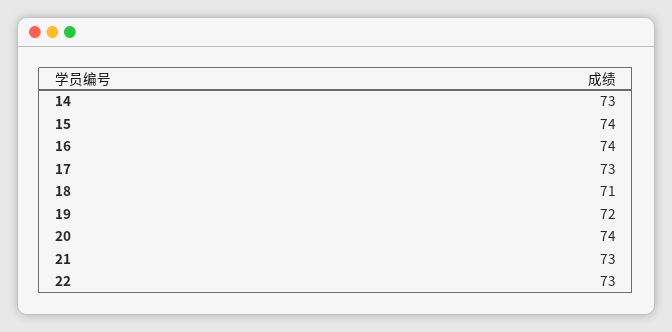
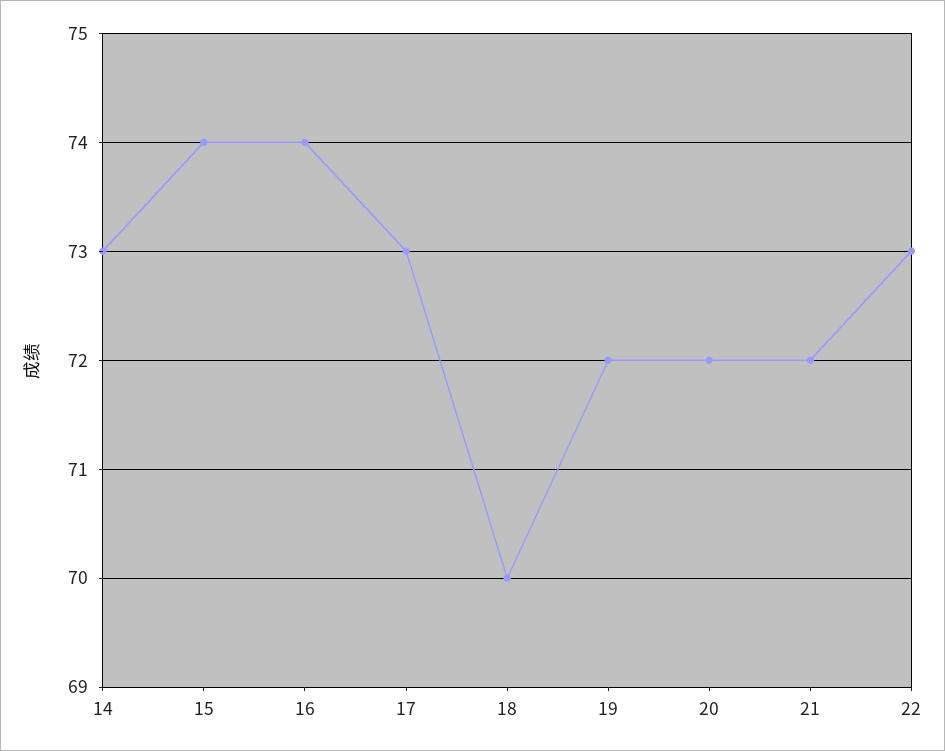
  {
    "14": 73,
    "15": 74,
    "16": 74,
    "17": 73,
-   "18": 71,
+   "18": 70,
    "19": 72,
-   "20": 74,
+   "20": 72,
-   "21": 73,
+   "21": 72,
    "22": 73
  }

